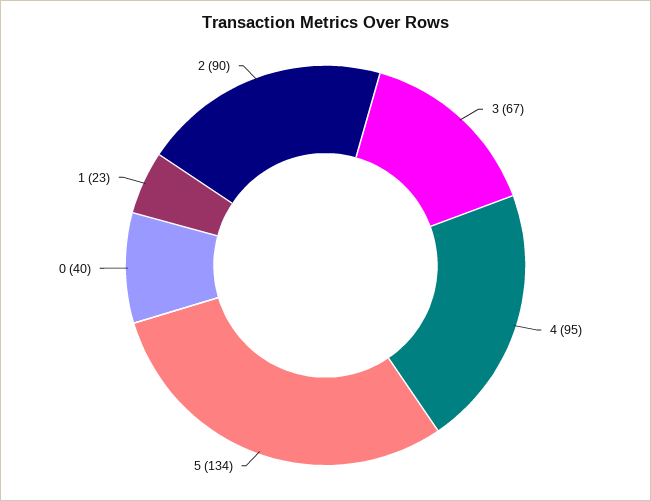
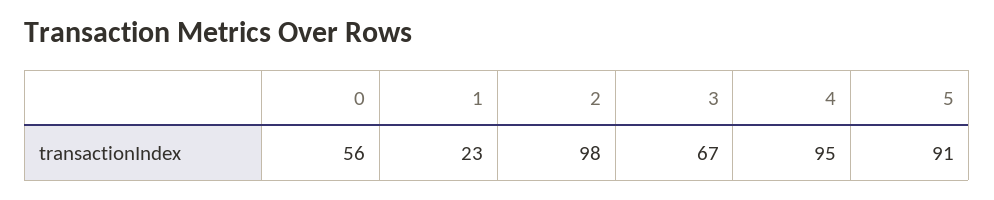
  {
    "3": 67,
    "4": 95,
-   "5": 134,
+   "5": 91,
-   "0": 40,
+   "0": 56,
    "1": 23,
-   "2": 90
+   "2": 98
  }

